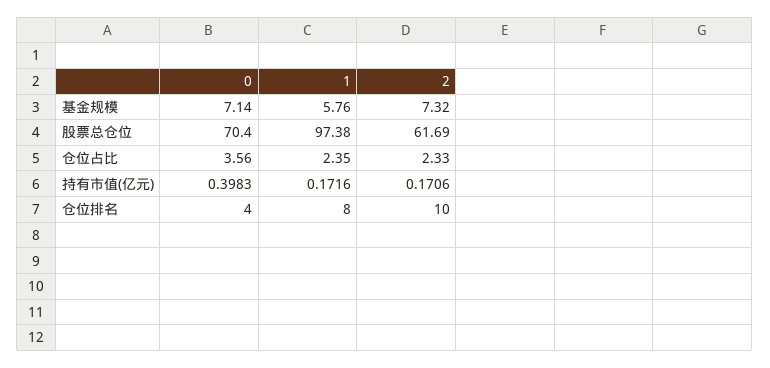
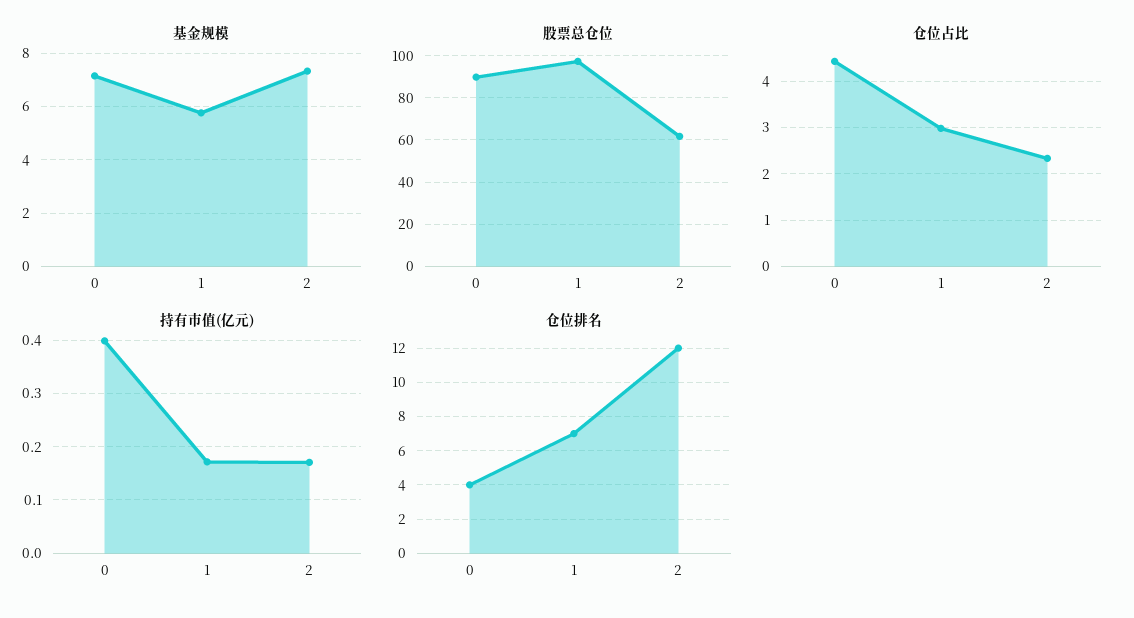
  {
    "基金规模": {
      "0": 7.14,
      "1": 5.76,
      "2": 7.32
    },
    "股票总仓位": {
-     "0": 70.4,
+     "0": 90,
      "1": 97.38,
      "2": 61.69
    },
    "仓位占比": {
-     "0": 3.56,
+     "0": 4.4,
-     "1": 2.35,
+     "1": 3,
      "2": 2.33
    },
    "持有市值(亿元)": {
      "0": 0.3983,
      "1": 0.1716,
      "2": 0.1706
    },
    "仓位排名": {
      "0": 4,
-     "1": 8,
+     "1": 7,
-     "2": 10
+     "2": 12
    }
  }

